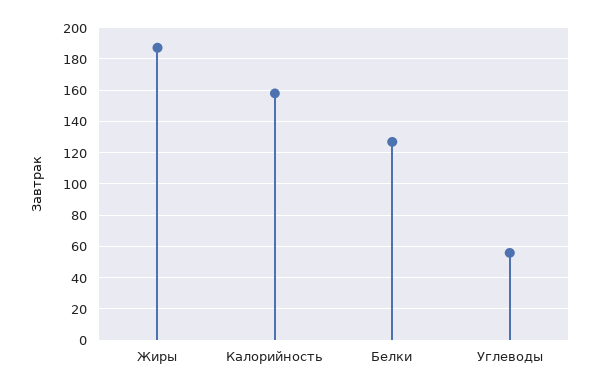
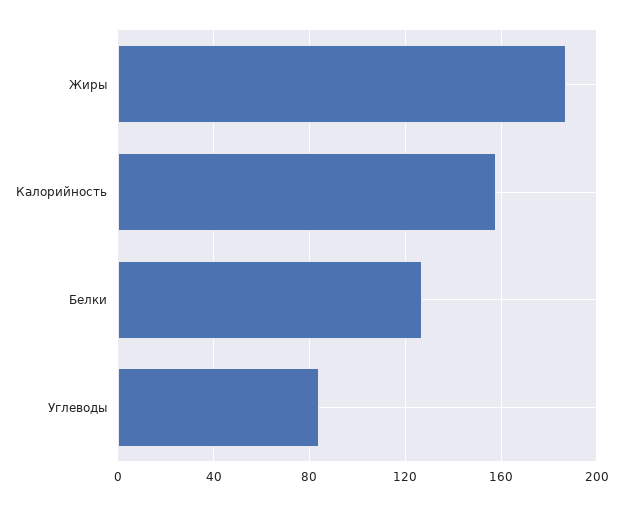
  {
    "Жиры": 185,
    "Калорийность": 160,
    "Белки": 125,
-   "Углеводы": 55
+   "Углеводы": 85
  }

